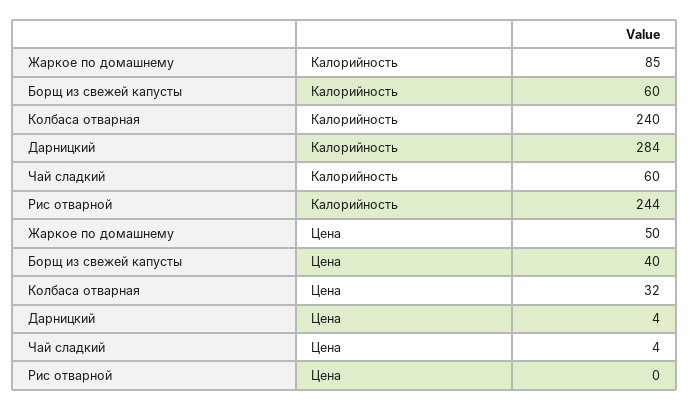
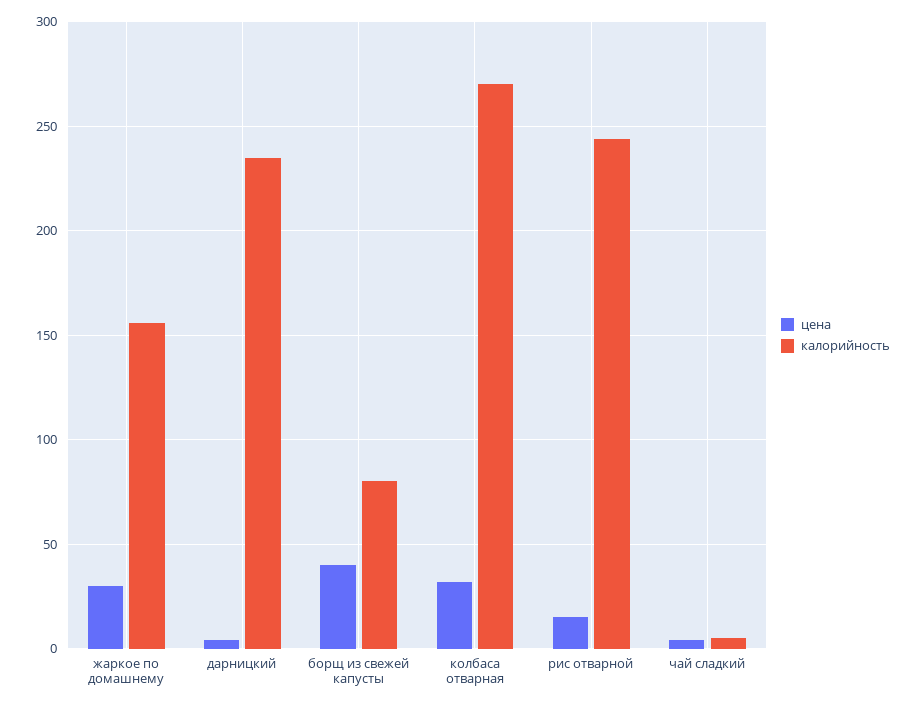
  {
    "Калорийность": {
-     "Жаркое по домашнему": 85,
+     "Жаркое по домашнему": 155,
-     "Борщ из свежей капусты": 60,
+     "Борщ из свежей капусты": 80,
-     "Колбаса отварная": 240,
+     "Колбаса отварная": 270,
-     "Дарницкий": 284,
+     "Дарницкий": 235,
-     "Чай сладкий": 60,
+     "Чай сладкий": 5,
      "Рис отварной": 244
    },
    "Цена": {
-     "Жаркое по домашнему": 50,
+     "Жаркое по домашнему": 30,
      "Борщ из свежей капусты": 40,
      "Колбаса отварная": 32,
      "Дарницкий": 4,
      "Чай сладкий": 4,
-     "Рис отварной": 0
+     "Рис отварной": 15
    }
  }

